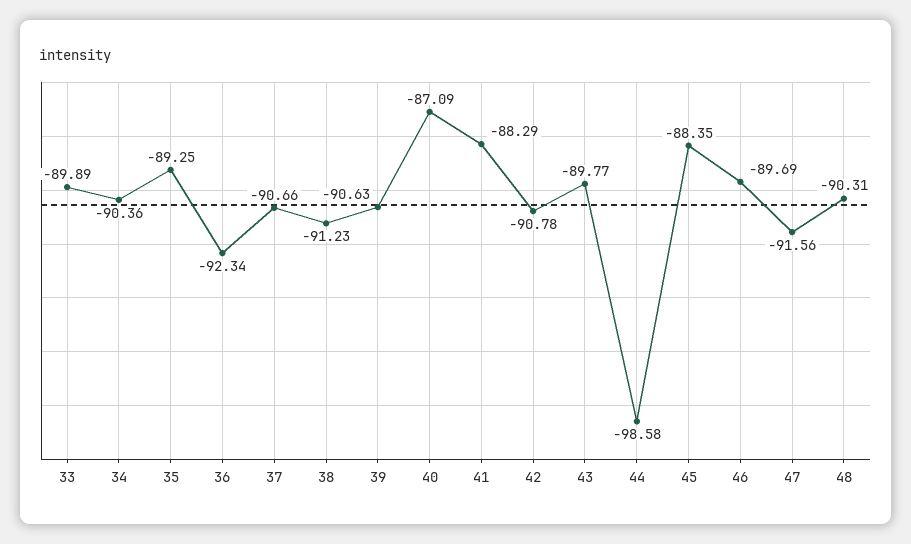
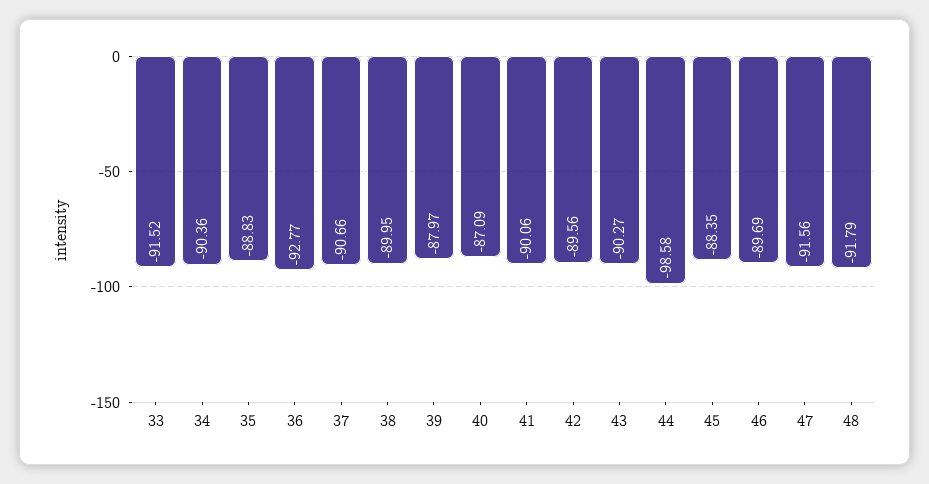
  {
-   "33": -89.89,
+   "33": -91.52,
    "34": -90.36,
-   "35": -89.25,
+   "35": -88.83,
-   "36": -92.34,
+   "36": -92.77,
    "37": -90.66,
-   "38": -91.23,
+   "38": -89.95,
-   "39": -90.63,
+   "39": -87.97,
    "40": -87.09,
-   "41": -88.29,
+   "41": -90.06,
-   "42": -90.78,
+   "42": -89.56,
-   "43": -89.77,
+   "43": -90.27,
    "44": -98.58,
    "45": -88.35,
    "46": -89.69,
    "47": -91.56,
-   "48": -90.31
+   "48": -91.79
  }

